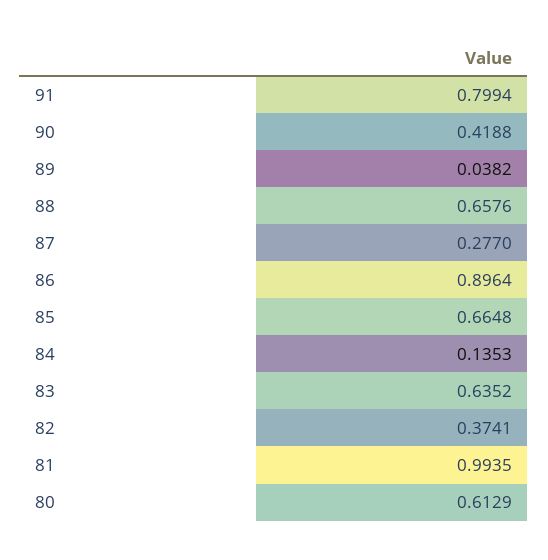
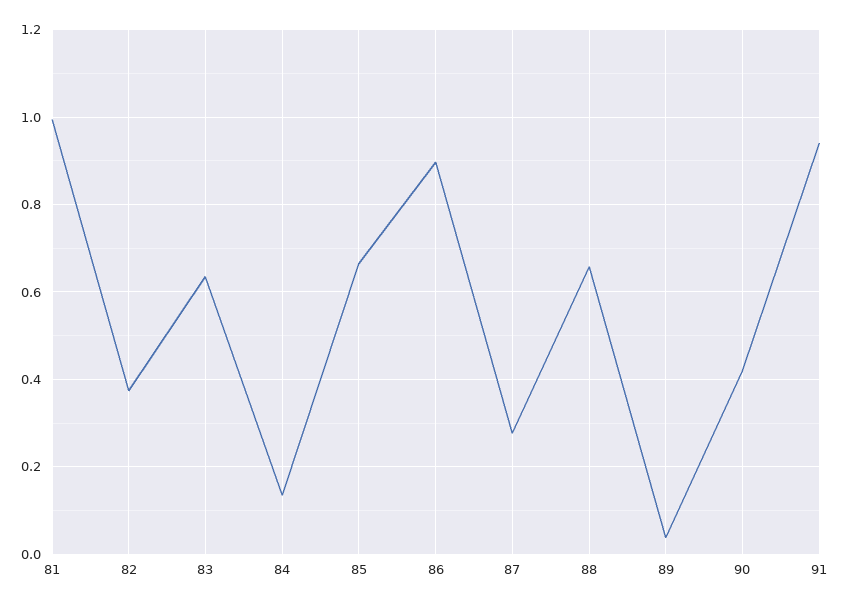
  {
-   "91": 0.7994,
+   "91": 0.94,
    "90": 0.4188,
    "89": 0.0382,
    "88": 0.6576,
    "87": 0.277,
    "86": 0.8964,
    "85": 0.6648,
    "84": 0.1353,
    "83": 0.6352,
    "82": 0.3741,
-   "81": 0.9935,
+   "81": 0.9935
-   "80": 0.6129
  }

